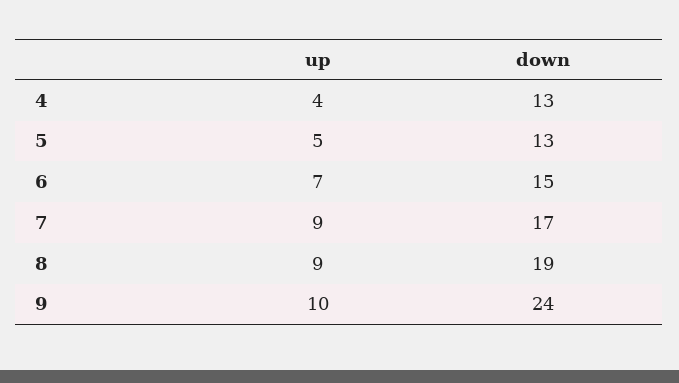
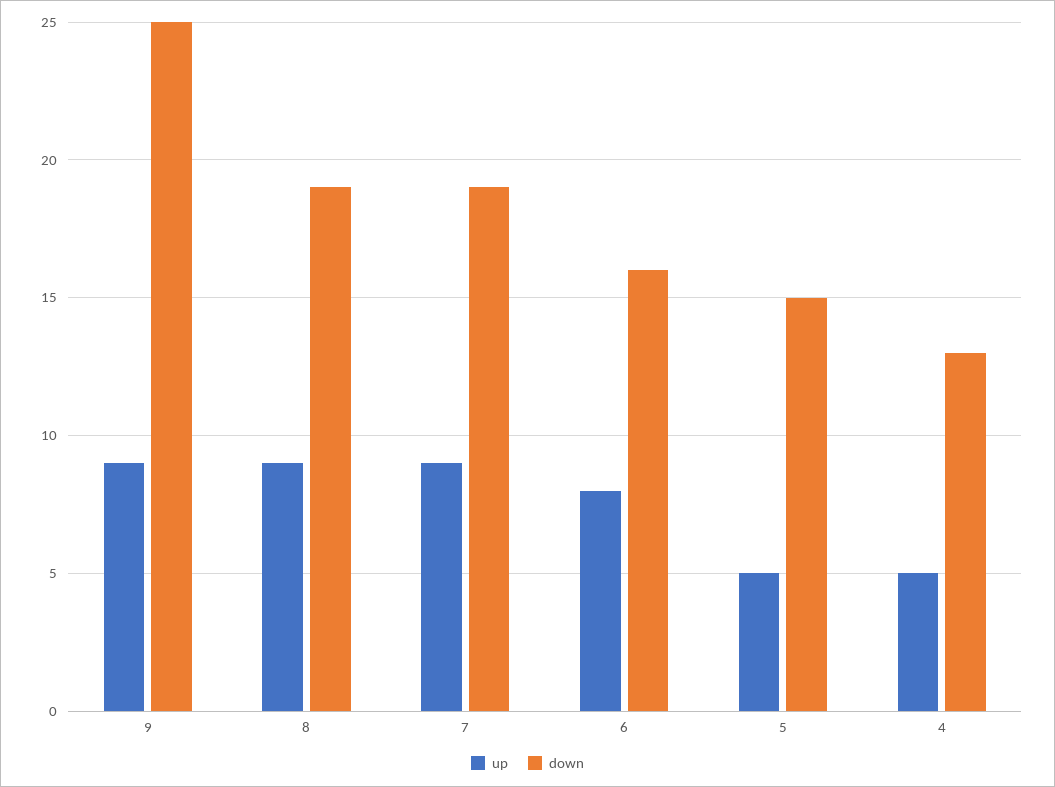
  {
    "up": {
-     "4": 4,
+     "4": 5,
      "5": 5,
-     "6": 7,
+     "6": 8,
      "7": 9,
      "8": 9,
-     "9": 10
+     "9": 9
    },
    "down": {
      "4": 13,
-     "5": 13,
+     "5": 15,
-     "6": 15,
+     "6": 16,
-     "7": 17,
+     "7": 19,
      "8": 19,
-     "9": 24
+     "9": 25
    }
  }

